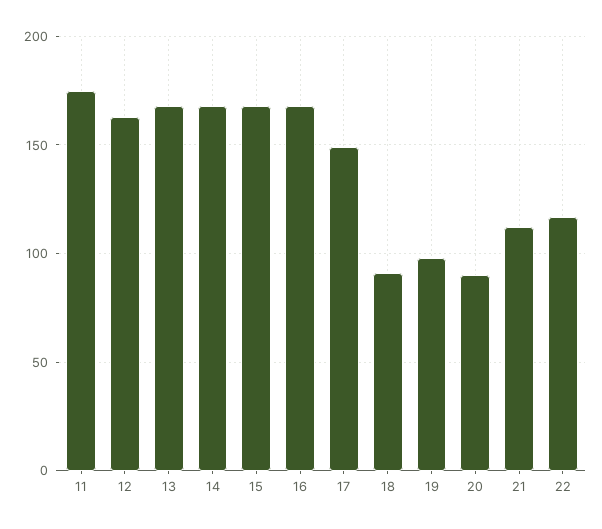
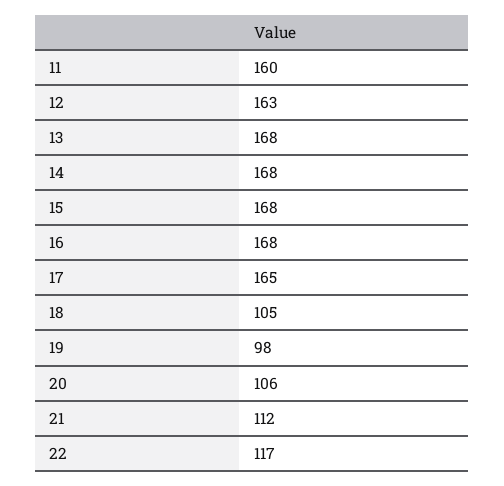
  {
-   "11": 175,
+   "11": 160,
    "12": 163,
    "13": 168,
    "14": 168,
    "15": 168,
    "16": 168,
-   "17": 150,
+   "17": 165,
-   "18": 90,
+   "18": 105,
    "19": 98,
-   "20": 90,
+   "20": 106,
    "21": 112,
    "22": 117
  }

